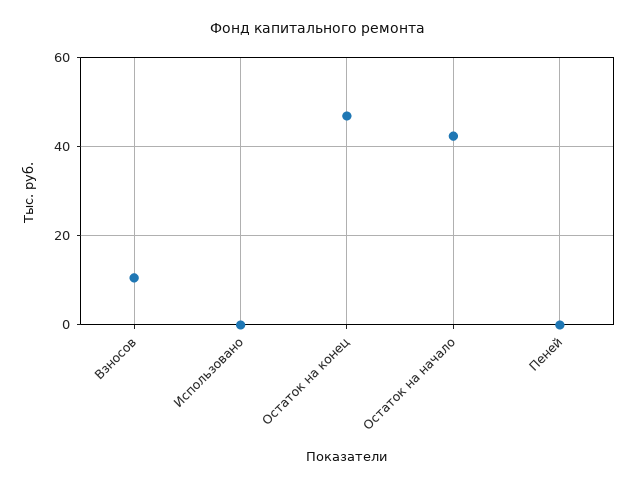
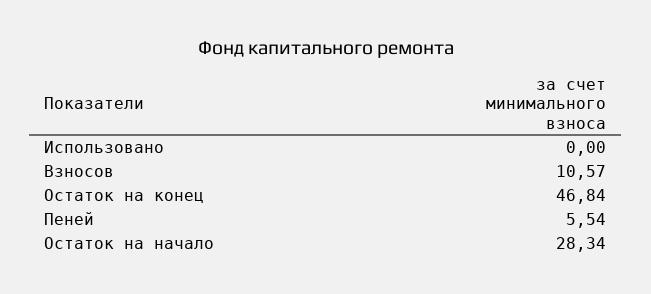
  {
    "Взносов": 10.57,
    "Использовано": 0,
    "Остаток на конец": 46.84,
-   "Остаток на начало": 42,
+   "Остаток на начало": 28.34,
-   "Пеней": 0
+   "Пеней": 5.54
  }

